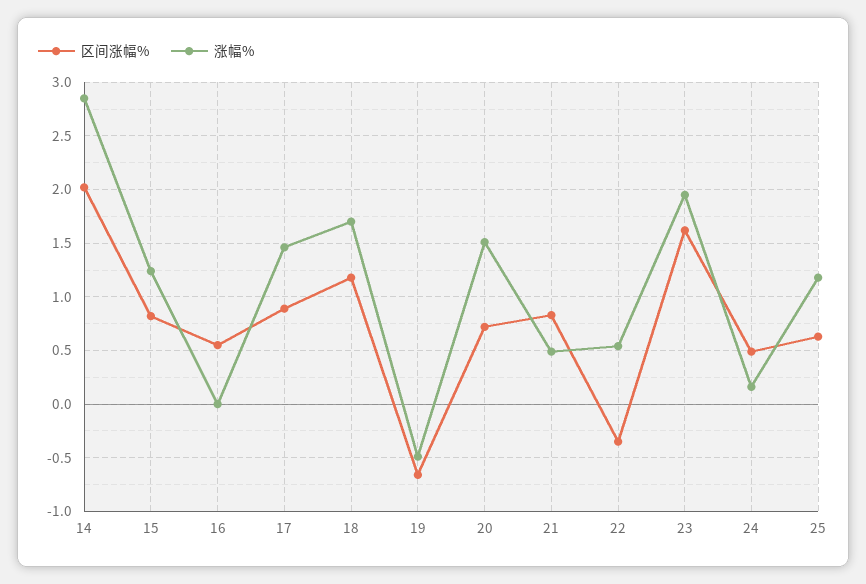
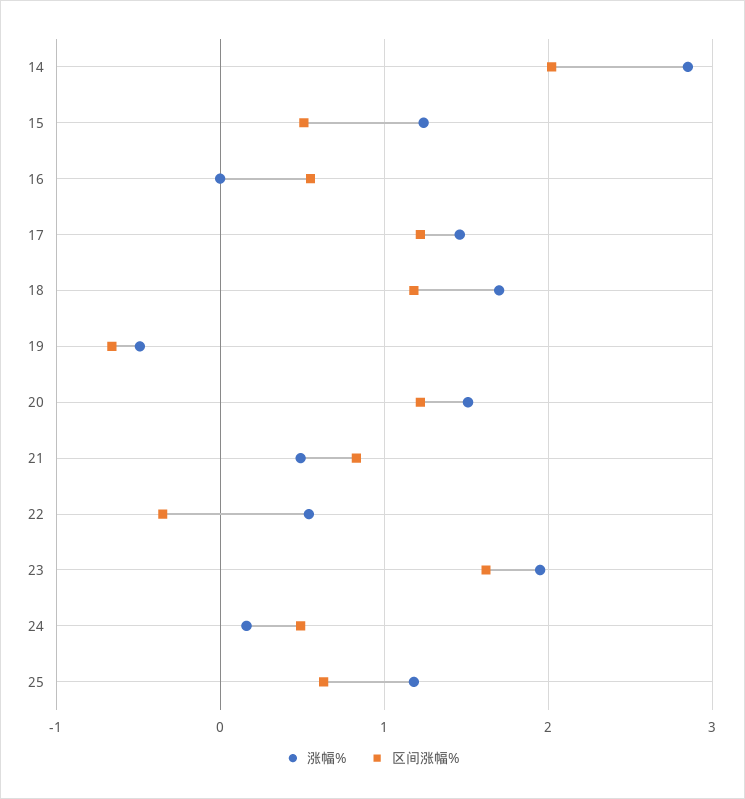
  {
    "区间涨幅%": {
      "14": 2,
-     "15": 0.8,
+     "15": 0.5,
      "16": 0.6,
-     "17": 0.9,
+     "17": 1.2,
      "18": 1.2,
      "19": -0.7,
-     "20": 0.7,
+     "20": 1.2,
      "21": 0.8,
      "22": -0.4,
      "23": 1.6,
      "24": 0.5,
      "25": 0.6
    },
    "涨幅%": {
      "14": 2.9,
      "15": 1.2,
      "16": 0,
      "17": 1.5,
      "18": 1.7,
      "19": -0.5,
      "20": 1.5,
      "21": 0.5,
      "22": 0.5,
      "23": 2,
      "24": 0.2,
      "25": 1.2
    }
  }

